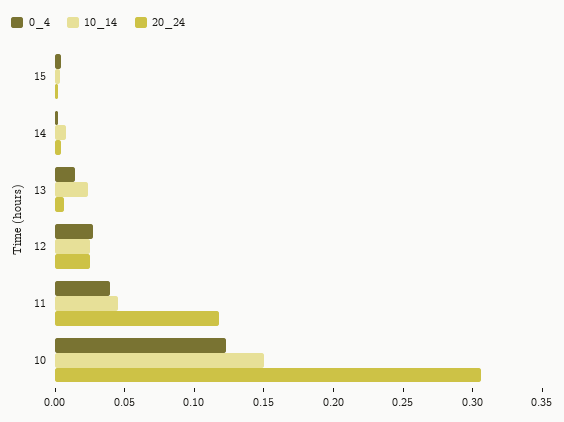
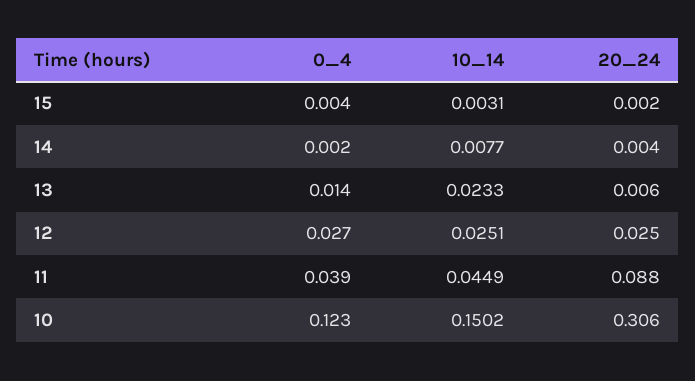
  {
    "0_4": {
      "15": 0.004,
      "14": 0.002,
      "13": 0.014,
      "12": 0.027,
      "11": 0.039,
      "10": 0.123
    },
    "10_14": {
      "15": 0.0031,
      "14": 0.0077,
      "13": 0.0233,
      "12": 0.0251,
      "11": 0.0449,
      "10": 0.1502
    },
    "20_24": {
      "15": 0.002,
      "14": 0.004,
      "13": 0.006,
      "12": 0.025,
-     "11": 0.12,
+     "11": 0.088,
      "10": 0.306
    }
  }

